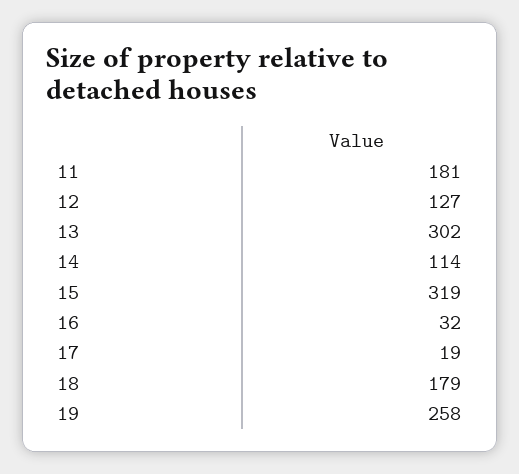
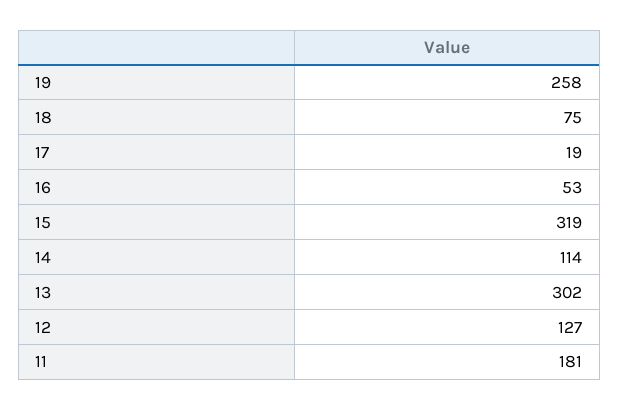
  {
    "11": 181,
    "12": 127,
    "13": 302,
    "14": 114,
    "15": 319,
-   "16": 32,
+   "16": 53,
    "17": 19,
-   "18": 179,
+   "18": 75,
    "19": 258
  }

